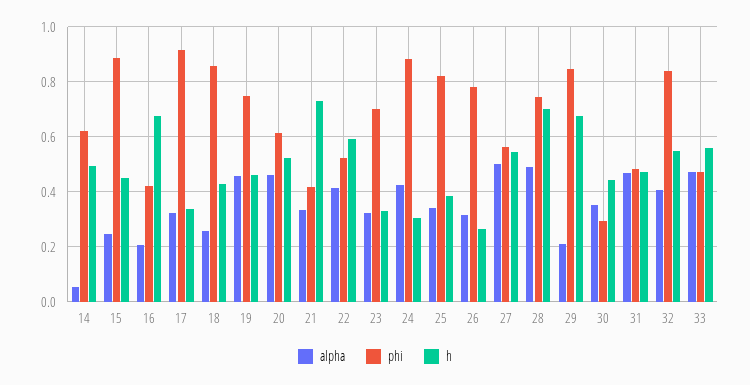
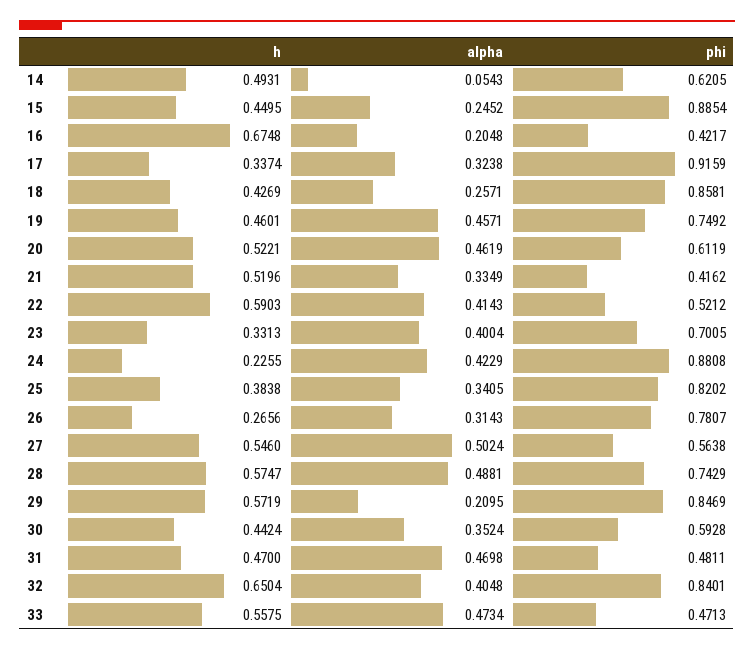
  {
    "alpha": {
      "14": 0.0543,
      "15": 0.2452,
      "16": 0.2048,
      "17": 0.3238,
      "18": 0.2571,
      "19": 0.4571,
      "20": 0.4619,
      "21": 0.3349,
      "22": 0.4143,
-     "23": 0.325,
+     "23": 0.4004,
      "24": 0.4229,
      "25": 0.3405,
      "26": 0.3143,
      "27": 0.5024,
      "28": 0.4881,
      "29": 0.2095,
      "30": 0.3524,
      "31": 0.4698,
      "32": 0.4048,
      "33": 0.4734
    },
    "phi": {
      "14": 0.6205,
      "15": 0.8854,
      "16": 0.4217,
      "17": 0.9159,
      "18": 0.8581,
      "19": 0.7492,
      "20": 0.6119,
      "21": 0.4162,
      "22": 0.5212,
      "23": 0.7005,
      "24": 0.8808,
      "25": 0.8202,
      "26": 0.7807,
      "27": 0.5638,
      "28": 0.7429,
      "29": 0.8469,
-     "30": 0.3,
+     "30": 0.5928,
      "31": 0.4811,
      "32": 0.8401,
      "33": 0.4713
    },
    "h": {
      "14": 0.4931,
      "15": 0.4495,
      "16": 0.6748,
      "17": 0.3374,
      "18": 0.4269,
      "19": 0.4601,
      "20": 0.5221,
-     "21": 0.725,
+     "21": 0.5196,
      "22": 0.5903,
      "23": 0.3313,
-     "24": 0.3,
+     "24": 0.2255,
      "25": 0.3838,
      "26": 0.2656,
      "27": 0.546,
-     "28": 0.7,
+     "28": 0.5747,
-     "29": 0.675,
+     "29": 0.5719,
      "30": 0.4424,
      "31": 0.47,
-     "32": 0.55,
+     "32": 0.6504,
      "33": 0.5575
    }
  }

